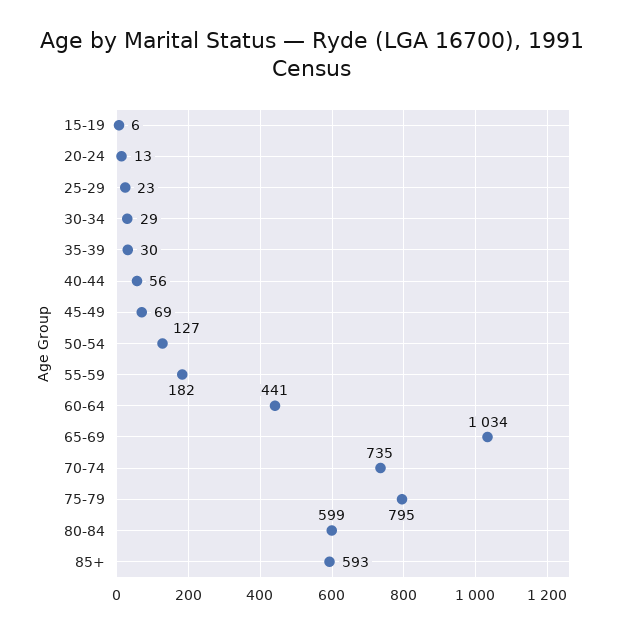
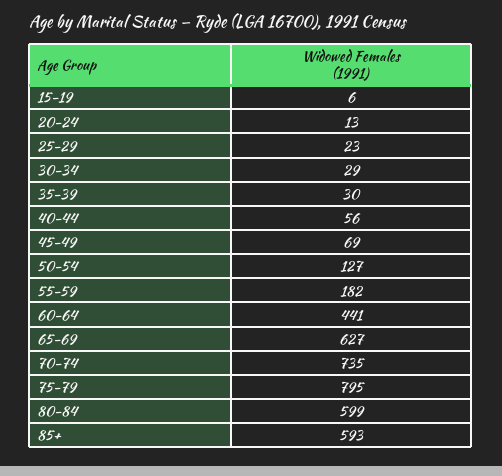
  {
    "15-19": 6,
    "20-24": 13,
    "25-29": 23,
    "30-34": 29,
    "35-39": 30,
    "40-44": 56,
    "45-49": 69,
    "50-54": 127,
    "55-59": 182,
    "60-64": 441,
-   "65-69": 1034,
+   "65-69": 627,
    "70-74": 735,
    "75-79": 795,
    "80-84": 599,
    "85+": 593
  }

